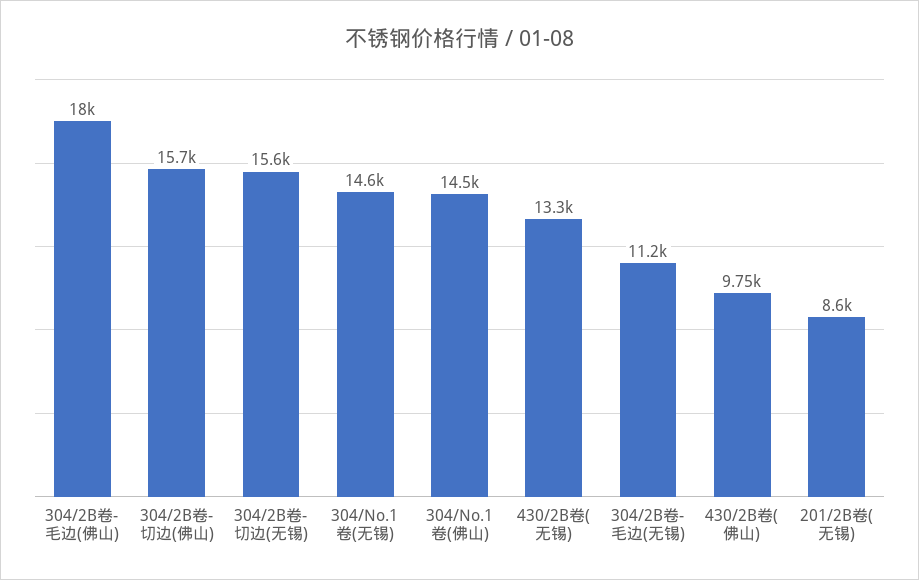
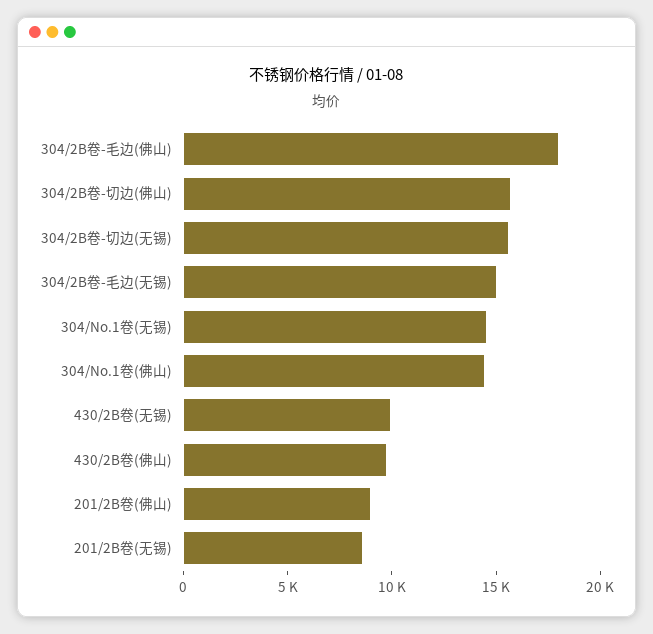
  {
    "304/2B卷-毛边(佛山)": 18000,
    "304/2B卷-切边(佛山)": 15700,
    "304/2B卷-切边(无锡)": 15600,
    "304/No.1卷(无锡)": 14600,
    "304/No.1卷(佛山)": 14500,
-   "430/2B卷(无锡)": 13300,
+   "430/2B卷(无锡)": 10000,
-   "304/2B卷-毛边(无锡)": 11200,
+   "304/2B卷-毛边(无锡)": 15000,
    "430/2B卷(佛山)": 9750,
-   "201/2B卷(无锡)": 8600
+   "201/2B卷(无锡)": 8600,
+   "201/2B卷(佛山)": 9000
  }

